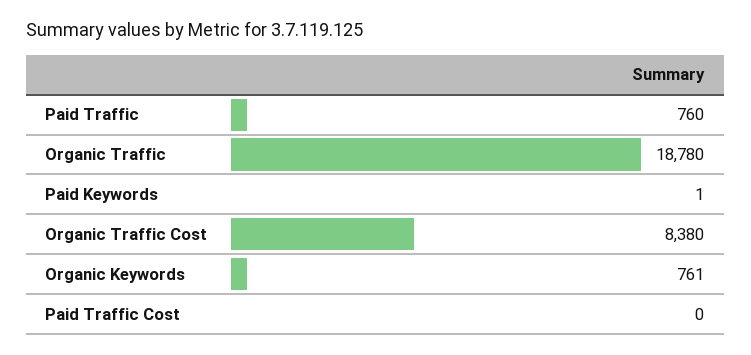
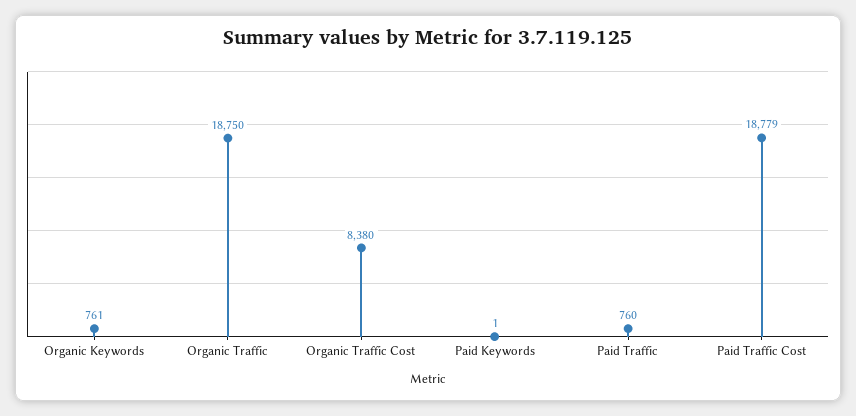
  {
    "Paid Traffic": 760,
-   "Organic Traffic": 18780,
+   "Organic Traffic": 18750,
    "Paid Keywords": 1,
    "Organic Traffic Cost": 8380,
    "Organic Keywords": 761,
-   "Paid Traffic Cost": 0
+   "Paid Traffic Cost": 18779
  }

